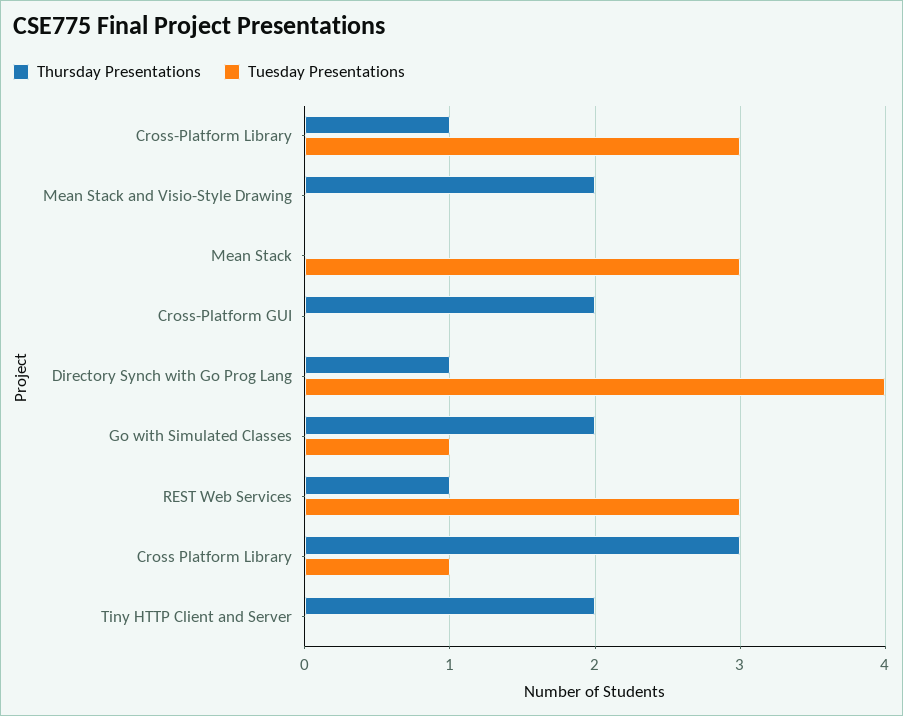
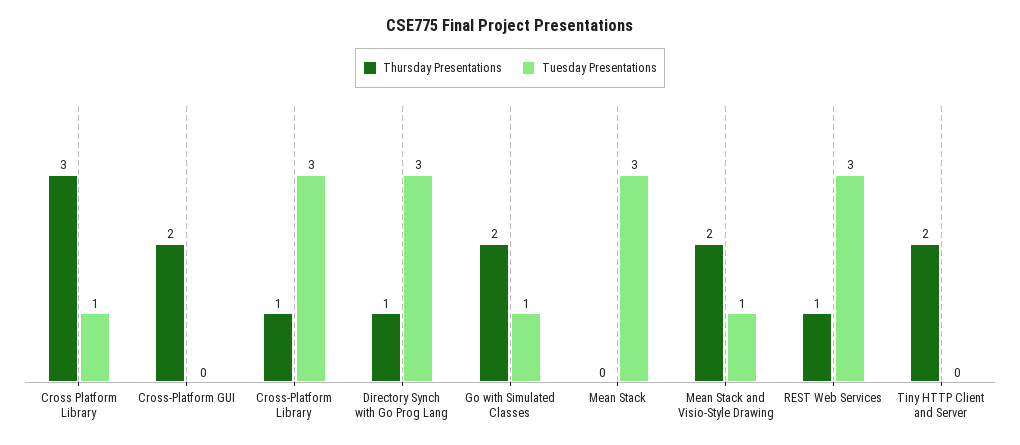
  {
    "Thursday Presentations": {
      "Cross-Platform Library": 1,
      "Mean Stack and Visio-Style Drawing": 2,
      "Mean Stack": 0,
      "Cross-Platform GUI": 2,
      "Directory Synch with Go Prog Lang": 1,
      "Go with Simulated Classes": 2,
      "REST Web Services": 1,
      "Cross Platform Library": 3,
      "Tiny HTTP Client and Server": 2
    },
    "Tuesday Presentations": {
      "Cross-Platform Library": 3,
-     "Mean Stack and Visio-Style Drawing": 0,
+     "Mean Stack and Visio-Style Drawing": 1,
      "Mean Stack": 3,
      "Cross-Platform GUI": 0,
-     "Directory Synch with Go Prog Lang": 4,
+     "Directory Synch with Go Prog Lang": 3,
      "Go with Simulated Classes": 1,
      "REST Web Services": 3,
      "Cross Platform Library": 1,
      "Tiny HTTP Client and Server": 0
    }
  }

